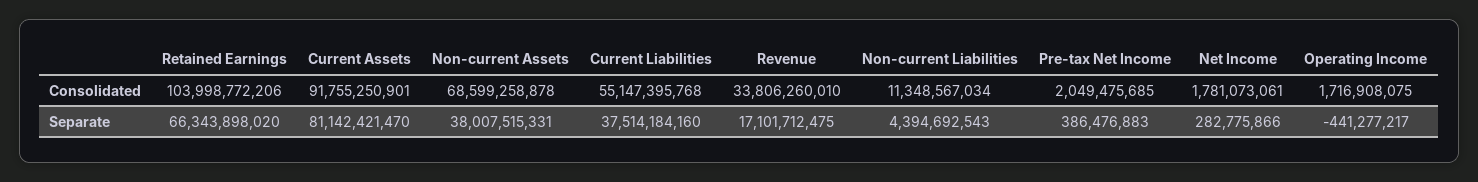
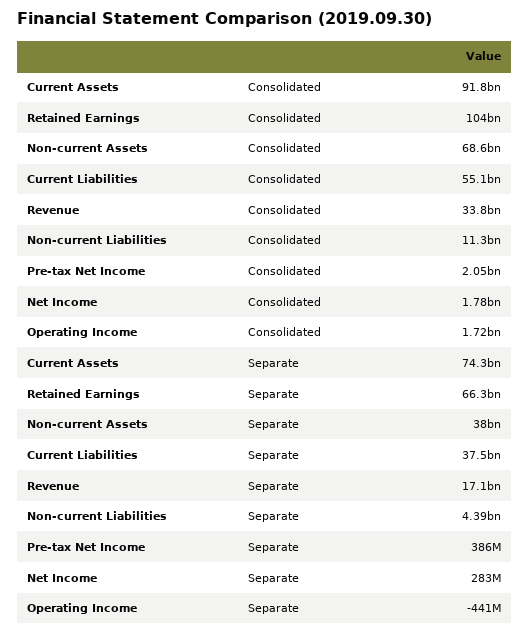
  {
    "Retained Earnings": {
      "Consolidated": 103998772206,
      "Separate": 66343898020
    },
    "Current Assets": {
      "Consolidated": 91755250901,
-     "Separate": 81142421470
+     "Separate": 74300000000
    },
    "Non-current Assets": {
      "Consolidated": 68599258878,
      "Separate": 38007515331
    },
    "Current Liabilities": {
      "Consolidated": 55147395768,
      "Separate": 37514184160
    },
    "Revenue": {
      "Consolidated": 33806260010,
      "Separate": 17101712475
    },
    "Non-current Liabilities": {
      "Consolidated": 11348567034,
      "Separate": 4394692543
    },
    "Pre-tax Net Income": {
      "Consolidated": 2049475685,
      "Separate": 386476883
    },
    "Net Income": {
      "Consolidated": 1781073061,
      "Separate": 282775866
    },
    "Operating Income": {
      "Consolidated": 1716908075,
      "Separate": -441277217
    }
  }

